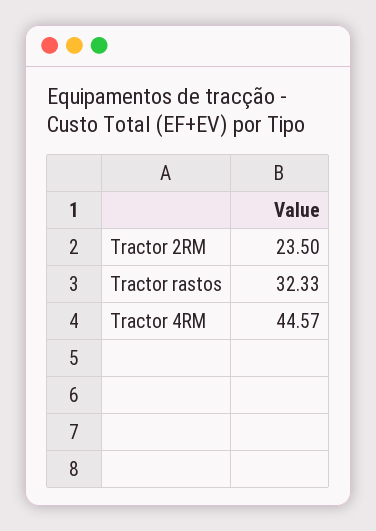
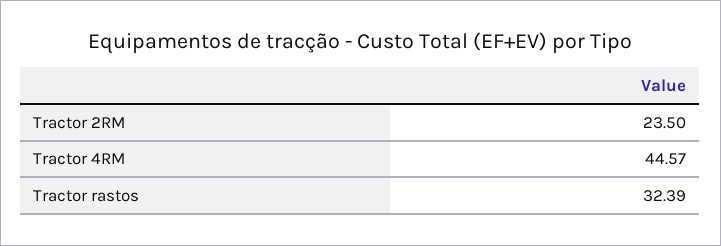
  {
    "Tractor 2RM": 23.5,
-   "Tractor rastos": 32.33,
+   "Tractor rastos": 32.39,
    "Tractor 4RM": 44.57
  }

